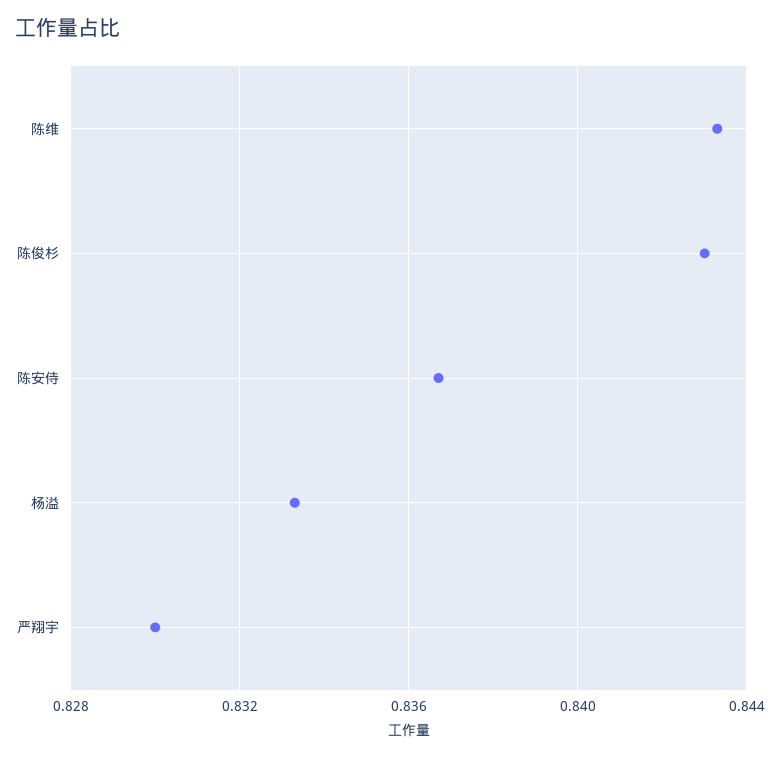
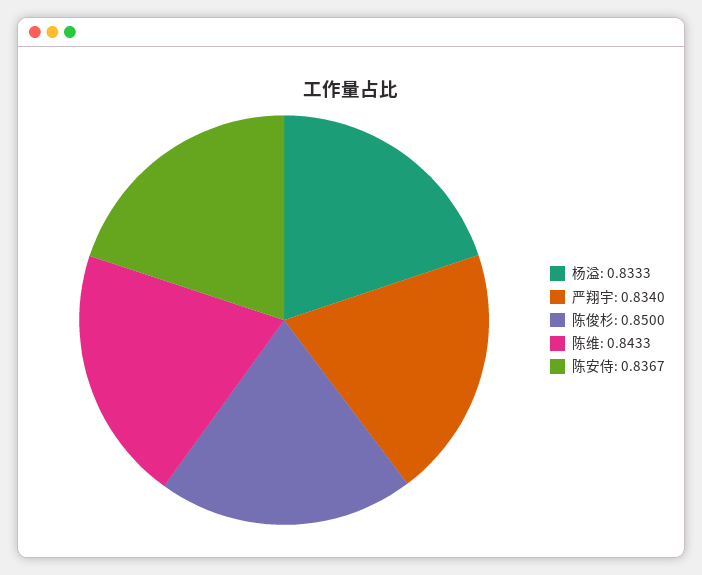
  {
    "陈维": 0.8433,
-   "陈俊杉": 0.843,
+   "陈俊杉": 0.85,
    "陈安侍": 0.8367,
    "杨溢": 0.8333,
-   "严翔宇": 0.83
+   "严翔宇": 0.834
  }

